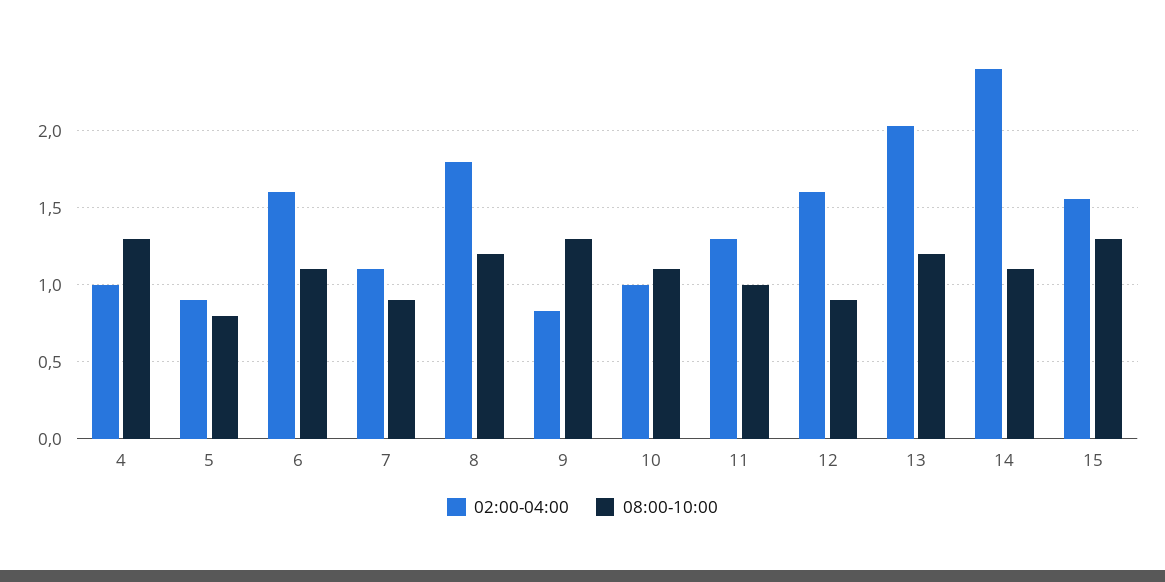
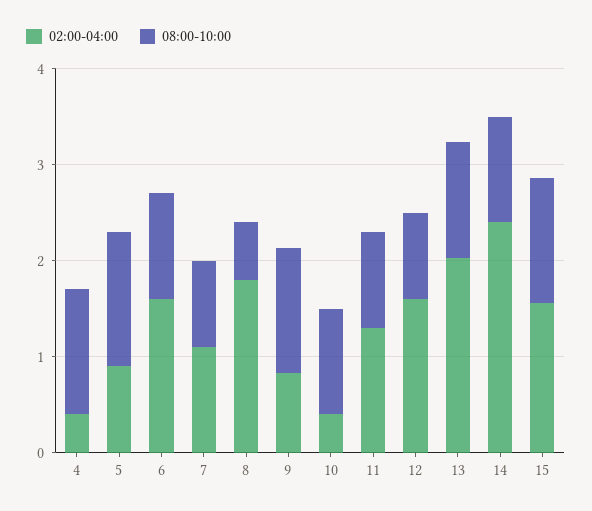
  {
    "02:00-04:00": {
-     "4": 1,
+     "4": 0.4,
      "5": 0.9,
      "6": 1.6,
      "7": 1.1,
      "8": 1.8,
      "9": 0.85,
-     "10": 1,
+     "10": 0.4,
      "11": 1.3,
      "12": 1.6,
      "13": 2.05,
      "14": 2.4,
      "15": 1.55
    },
    "08:00-10:00": {
      "4": 1.3,
-     "5": 0.8,
+     "5": 1.4,
      "6": 1.1,
      "7": 0.9,
-     "8": 1.2,
+     "8": 0.6,
      "9": 1.3,
      "10": 1.1,
      "11": 1,
      "12": 0.9,
      "13": 1.2,
      "14": 1.1,
      "15": 1.3
    }
  }

